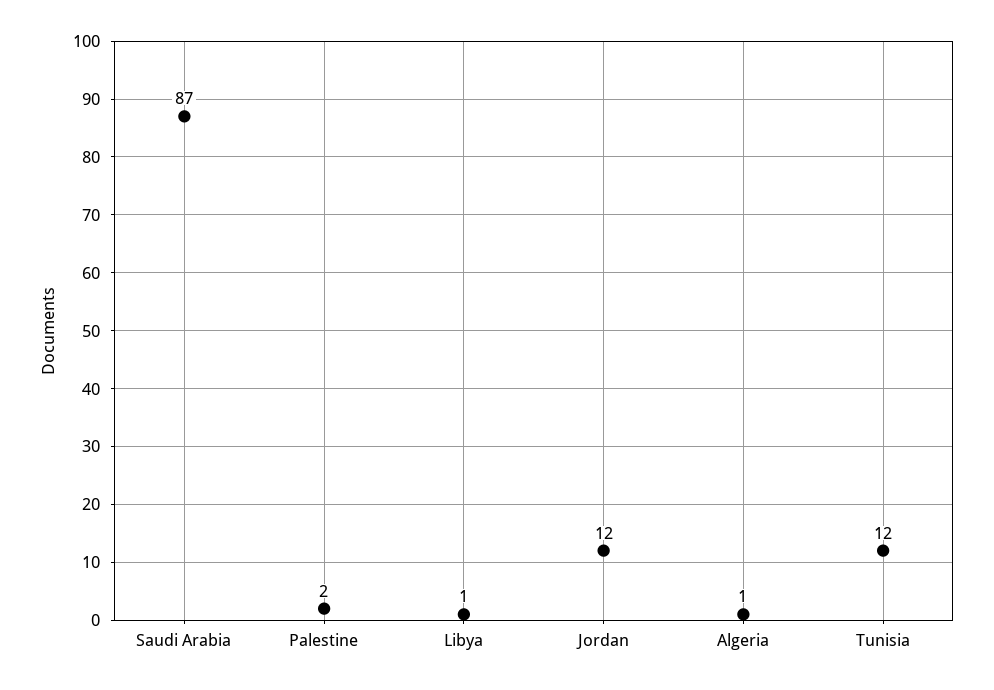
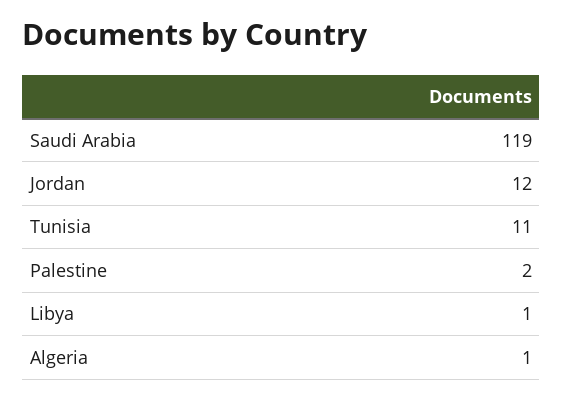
  {
-   "Saudi Arabia": 87,
+   "Saudi Arabia": 119,
    "Palestine": 2,
    "Libya": 1,
    "Jordan": 12,
    "Algeria": 1,
-   "Tunisia": 12
+   "Tunisia": 11
  }

